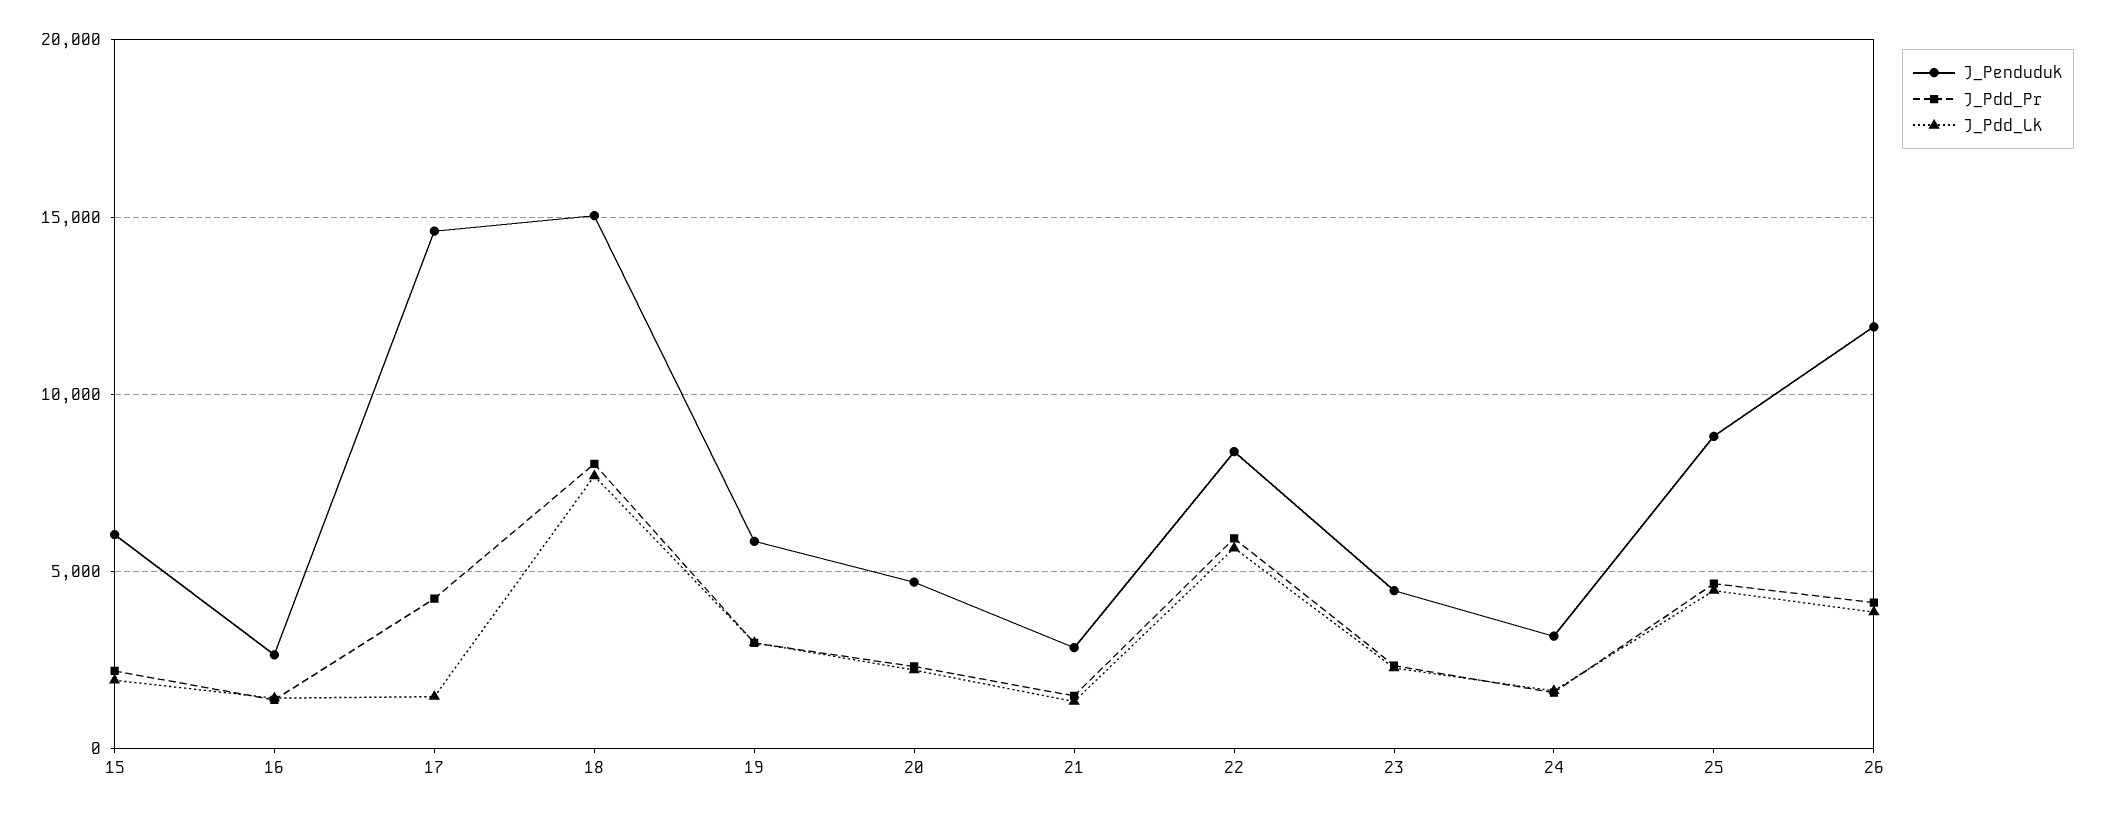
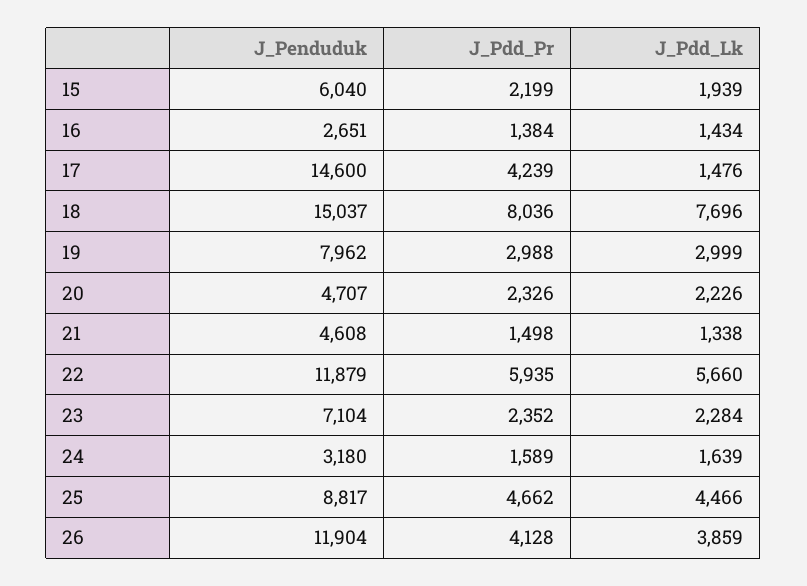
  {
    "J_Penduduk": {
      "15": 6040,
      "16": 2651,
      "17": 14600,
      "18": 15037,
-     "19": 6000,
+     "19": 7962,
      "20": 4707,
-     "21": 3000,
+     "21": 4608,
-     "22": 8500,
+     "22": 11879,
-     "23": 4500,
+     "23": 7104,
      "24": 3180,
      "25": 8817,
      "26": 11904
    },
    "J_Pdd_Pr": {
      "15": 2199,
      "16": 1384,
      "17": 4239,
      "18": 8036,
      "19": 2988,
      "20": 2326,
      "21": 1498,
      "22": 5935,
      "23": 2352,
      "24": 1589,
      "25": 4662,
      "26": 4128
    },
    "J_Pdd_Lk": {
      "15": 1939,
      "16": 1434,
      "17": 1476,
      "18": 7696,
      "19": 2999,
      "20": 2226,
      "21": 1338,
      "22": 5660,
      "23": 2284,
      "24": 1639,
      "25": 4466,
      "26": 3859
    }
  }

